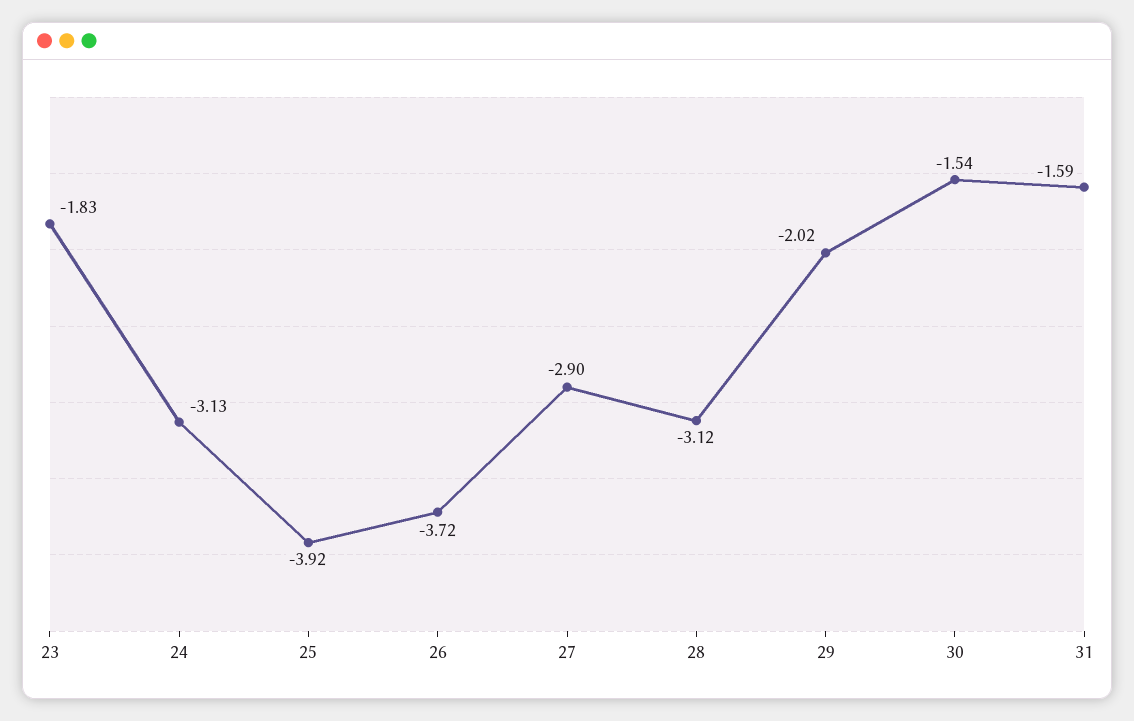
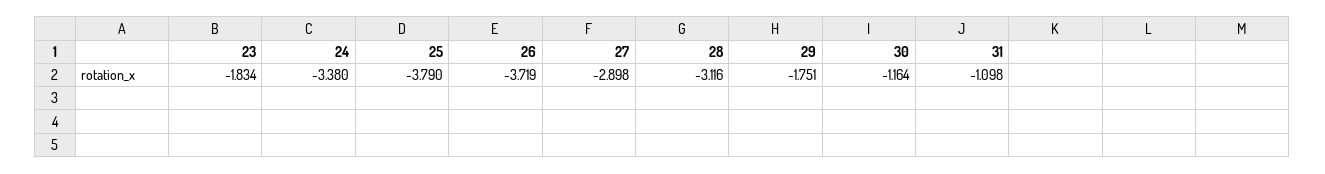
  {
    "23": -1.834,
-   "24": -3.13,
+   "24": -3.38,
-   "25": -3.92,
+   "25": -3.79,
    "26": -3.719,
    "27": -2.898,
    "28": -3.116,
-   "29": -2.02,
+   "29": -1.751,
-   "30": -1.54,
+   "30": -1.164,
-   "31": -1.59
+   "31": -1.098
  }

